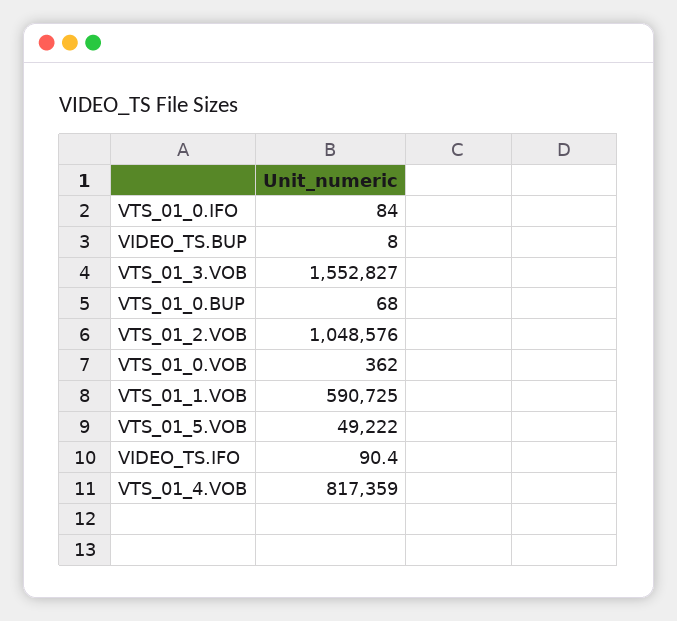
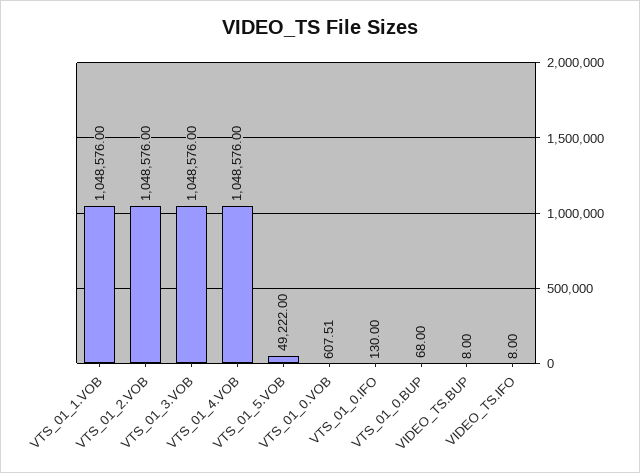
  {
-   "VTS_01_0.IFO": 84,
+   "VTS_01_0.IFO": 130,
    "VIDEO_TS.BUP": 8,
-   "VTS_01_3.VOB": 1552827,
+   "VTS_01_3.VOB": 1048576,
    "VTS_01_0.BUP": 68,
    "VTS_01_2.VOB": 1048576,
-   "VTS_01_0.VOB": 362,
+   "VTS_01_0.VOB": 607.51,
-   "VTS_01_1.VOB": 590725,
+   "VTS_01_1.VOB": 1048576,
    "VTS_01_5.VOB": 49222,
-   "VIDEO_TS.IFO": 90.4,
+   "VIDEO_TS.IFO": 8,
-   "VTS_01_4.VOB": 817359
+   "VTS_01_4.VOB": 1048576
  }

